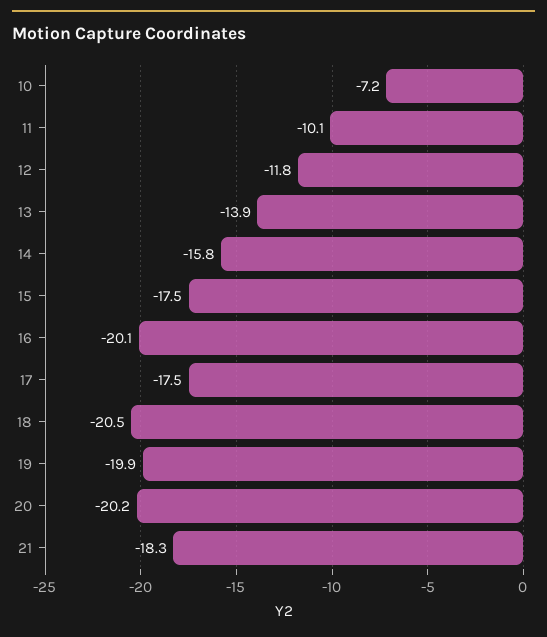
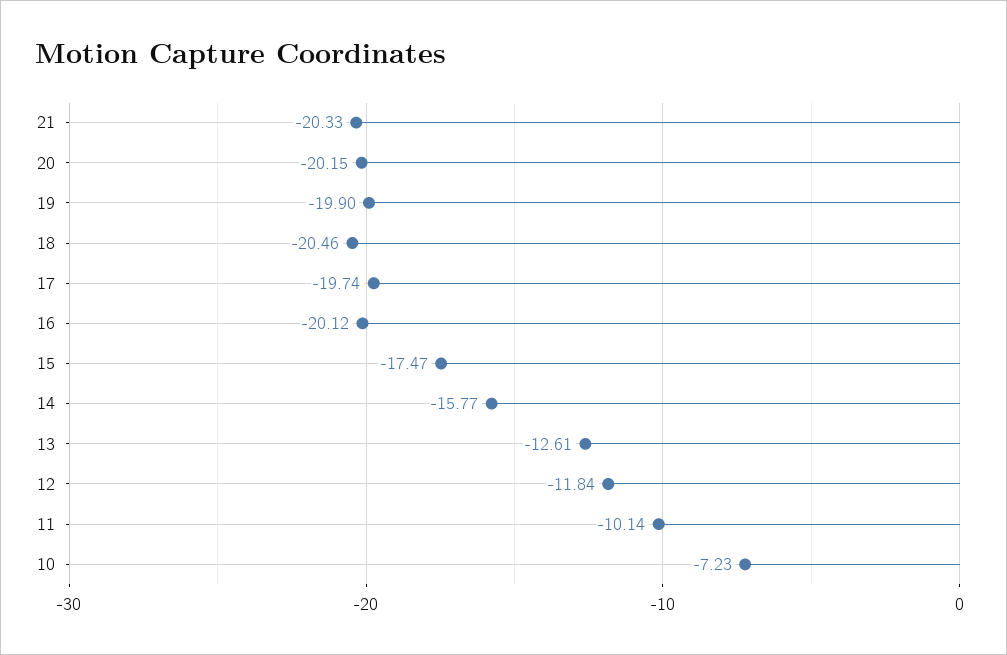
  {
    "10": -7.23,
    "11": -10.14,
    "12": -11.84,
-   "13": -13.9,
+   "13": -12.61,
    "14": -15.77,
    "15": -17.47,
    "16": -20.12,
-   "17": -17.5,
+   "17": -19.74,
    "18": -20.46,
    "19": -19.9,
    "20": -20.15,
-   "21": -18.3
+   "21": -20.33
  }

